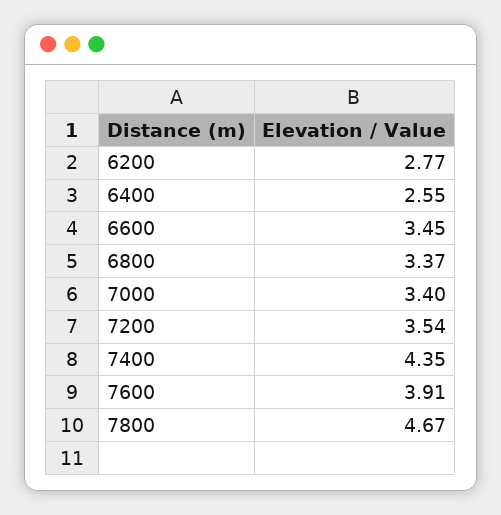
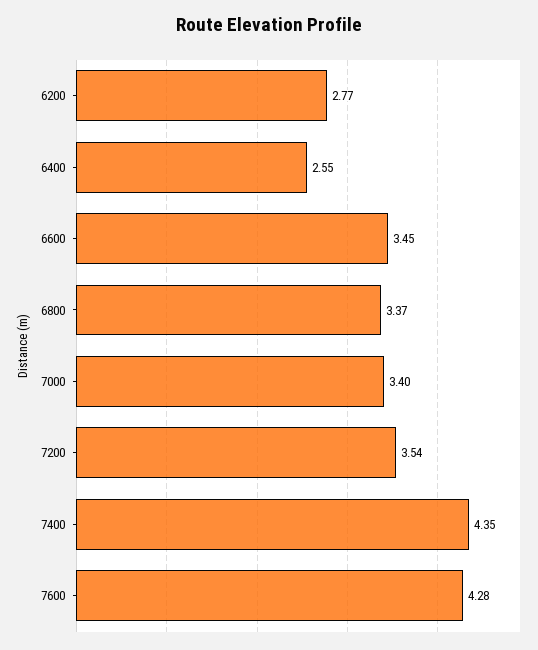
  {
    "6200": 2.77,
    "6400": 2.55,
    "6600": 3.45,
    "6800": 3.37,
    "7000": 3.4,
    "7200": 3.54,
    "7400": 4.35,
-   "7600": 3.91,
+   "7600": 4.28
-   "7800": 4.67
  }

